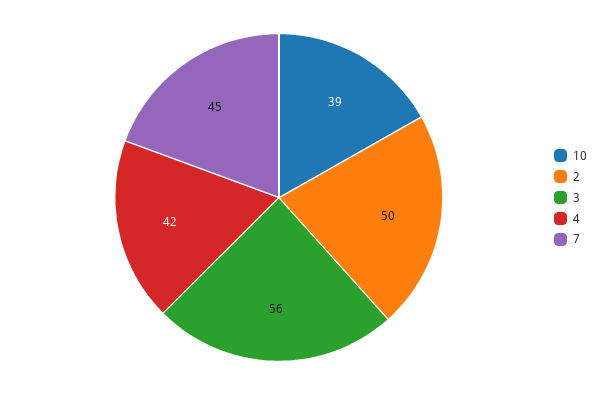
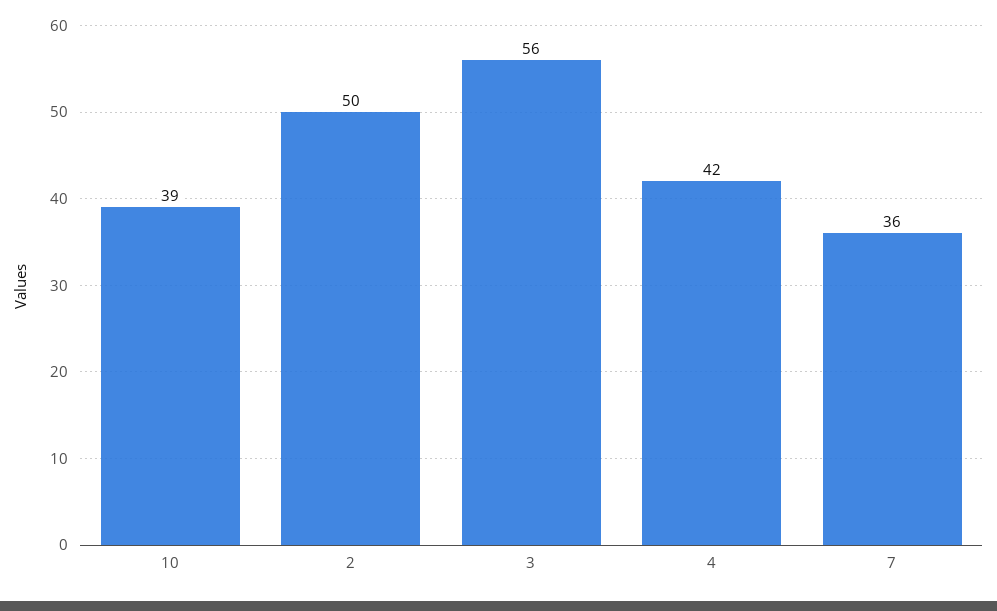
  {
    "10": 39,
    "2": 50,
    "3": 56,
    "4": 42,
-   "7": 45
+   "7": 36
  }

